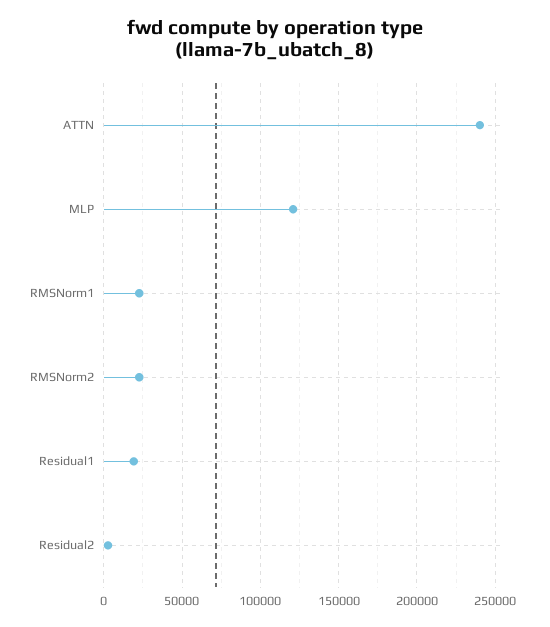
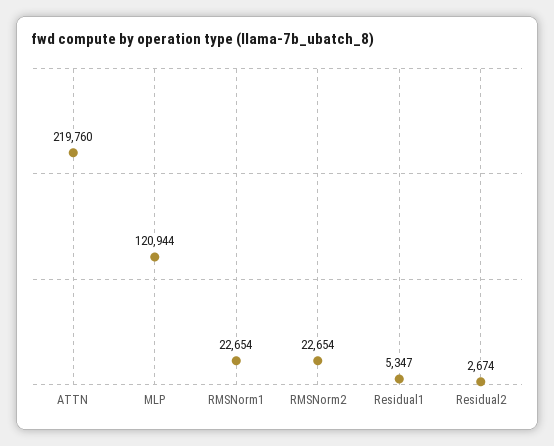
  {
-   "ATTN": 240000,
+   "ATTN": 219760,
    "MLP": 120944,
    "RMSNorm1": 22654,
    "RMSNorm2": 22654,
-   "Residual1": 20000,
+   "Residual1": 5347,
    "Residual2": 2674
  }

